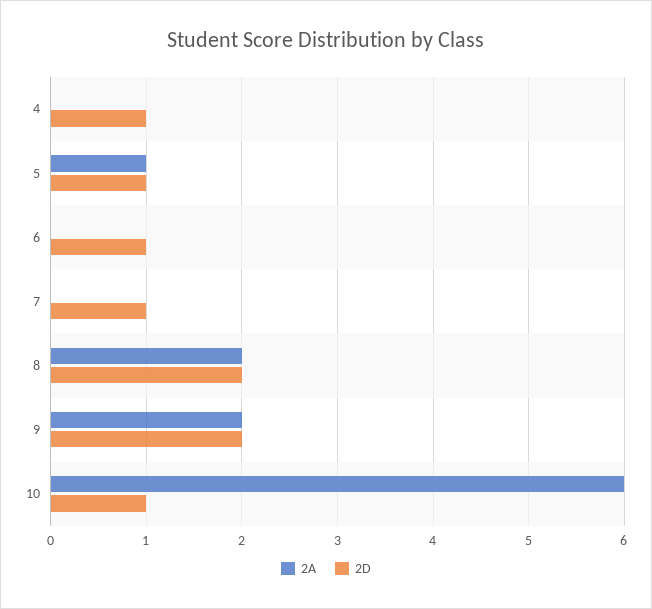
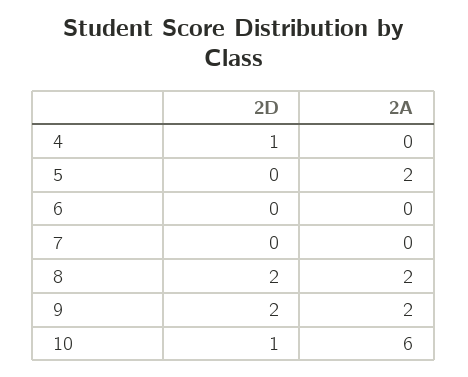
  {
    "2A": {
      "4": 0,
-     "5": 1,
+     "5": 2,
      "6": 0,
      "7": 0,
      "8": 2,
      "9": 2,
      "10": 6
    },
    "2D": {
      "4": 1,
-     "5": 1,
+     "5": 0,
-     "6": 1,
+     "6": 0,
-     "7": 1,
+     "7": 0,
      "8": 2,
      "9": 2,
      "10": 1
    }
  }

